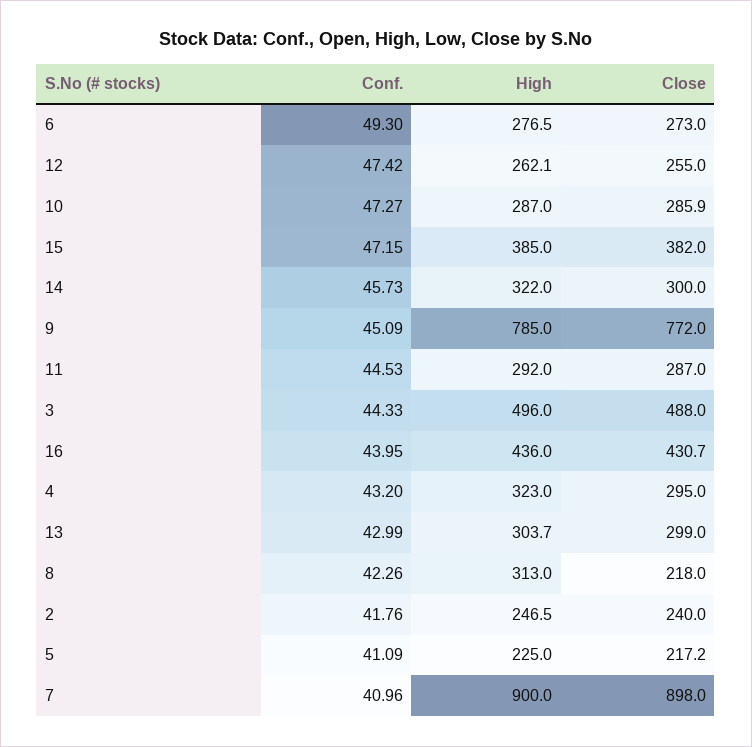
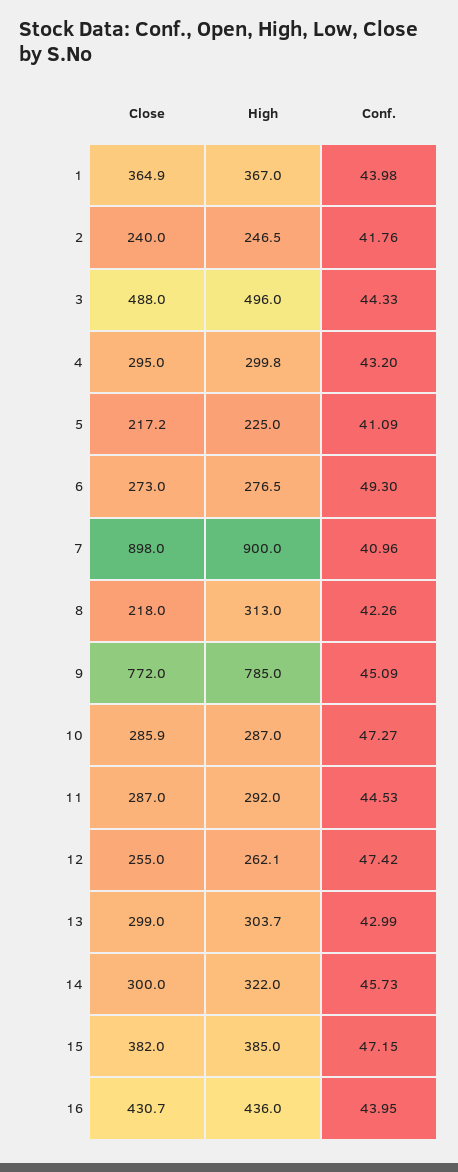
  {
    "Conf.": {
      "6": 49.3,
      "12": 47.42,
      "10": 47.27,
      "15": 47.15,
      "14": 45.73,
      "9": 45.09,
      "11": 44.53,
      "3": 44.33,
      "16": 43.95,
      "4": 43.2,
      "13": 42.99,
      "8": 42.26,
      "2": 41.76,
      "5": 41.09,
-     "7": 40.96
+     "7": 40.96,
+     "1": 43.98
    },
    "High": {
      "6": 276.5,
      "12": 262.1,
      "10": 287,
      "15": 385,
      "14": 322,
      "9": 785,
      "11": 292,
      "3": 496,
      "16": 436,
-     "4": 323,
+     "4": 299.8,
      "13": 303.7,
      "8": 313,
      "2": 246.5,
      "5": 225,
-     "7": 900
+     "7": 900,
+     "1": 367
    },
    "Close": {
      "6": 273,
      "12": 255,
      "10": 285.9,
      "15": 382,
      "14": 300,
      "9": 772,
      "11": 287,
      "3": 488,
      "16": 430.7,
      "4": 295,
      "13": 299,
      "8": 218,
      "2": 240,
      "5": 217.2,
-     "7": 898
+     "7": 898,
+     "1": 364.9
    }
  }

